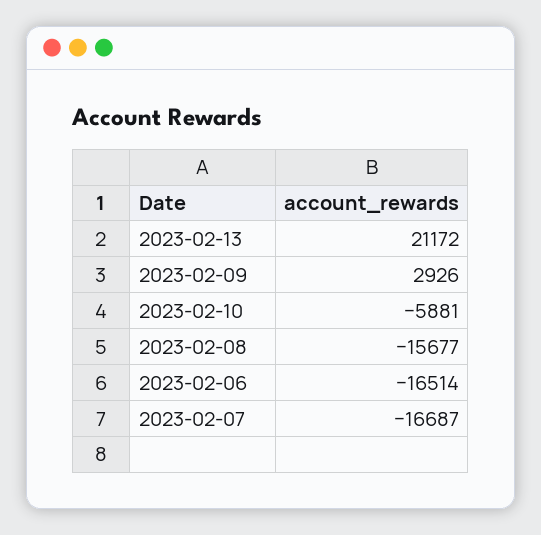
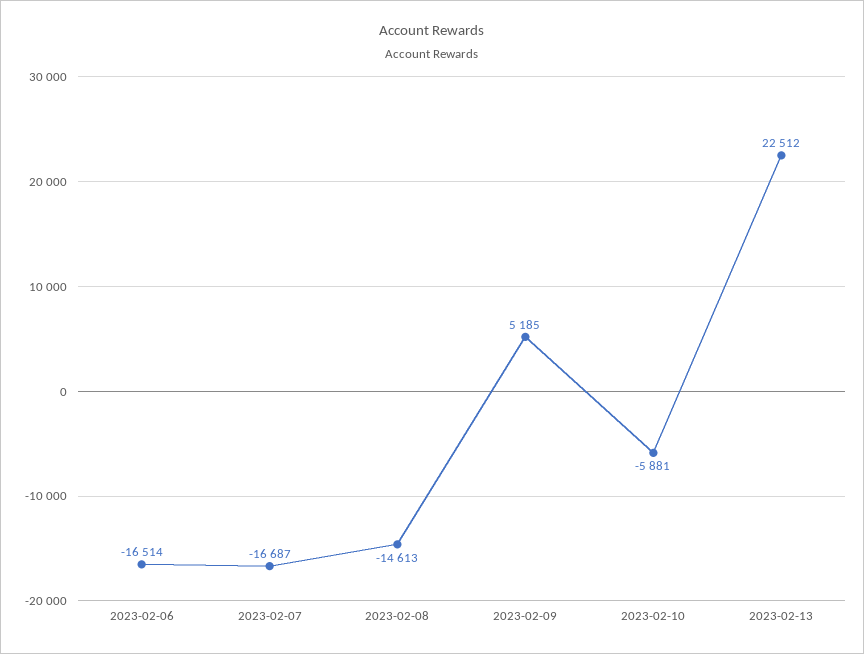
  {
-   "2023-02-13": 21172,
+   "2023-02-13": 22512,
-   "2023-02-09": 2926,
+   "2023-02-09": 5185,
    "2023-02-10": -5881,
-   "2023-02-08": -15677,
+   "2023-02-08": -14613,
    "2023-02-06": -16514,
    "2023-02-07": -16687
  }

